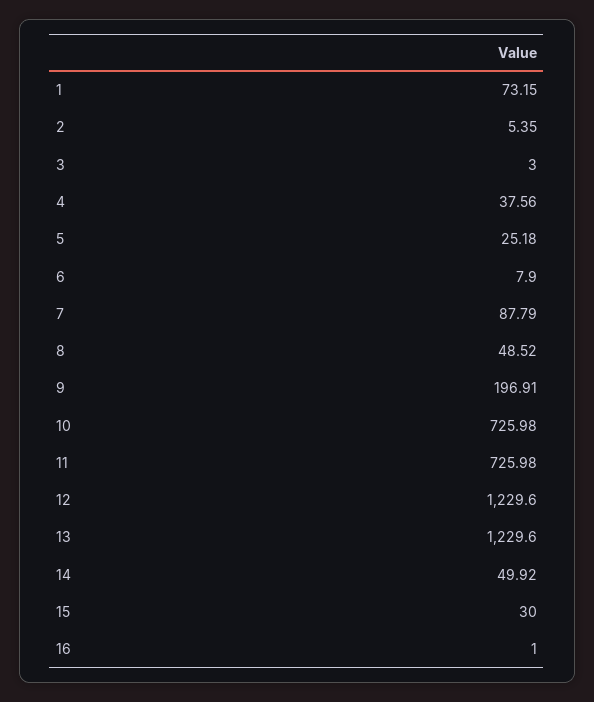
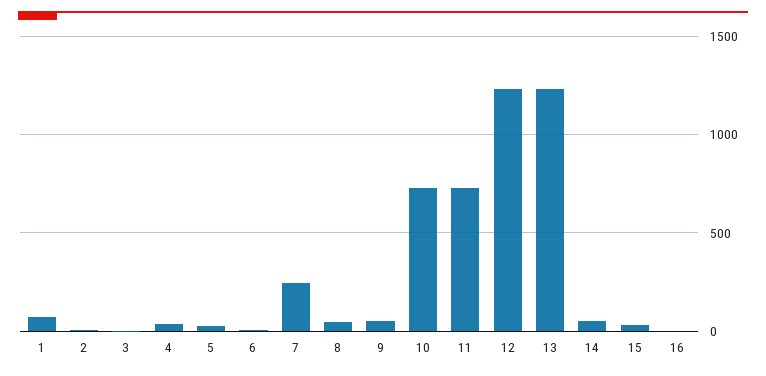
  {
    "1": 73.15,
    "2": 5.35,
    "3": 3,
    "4": 37.56,
    "5": 25.18,
    "6": 7.9,
-   "7": 87.79,
+   "7": 250,
    "8": 48.52,
-   "9": 196.91,
+   "9": 50,
    "10": 725.98,
    "11": 725.98,
    "12": 1229.6,
    "13": 1229.6,
    "14": 49.92,
    "15": 30,
    "16": 1
  }

